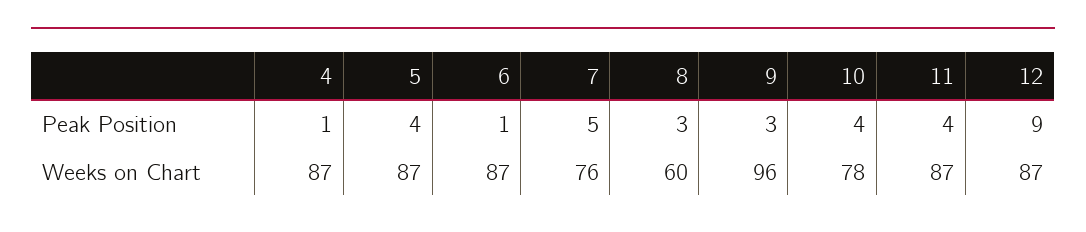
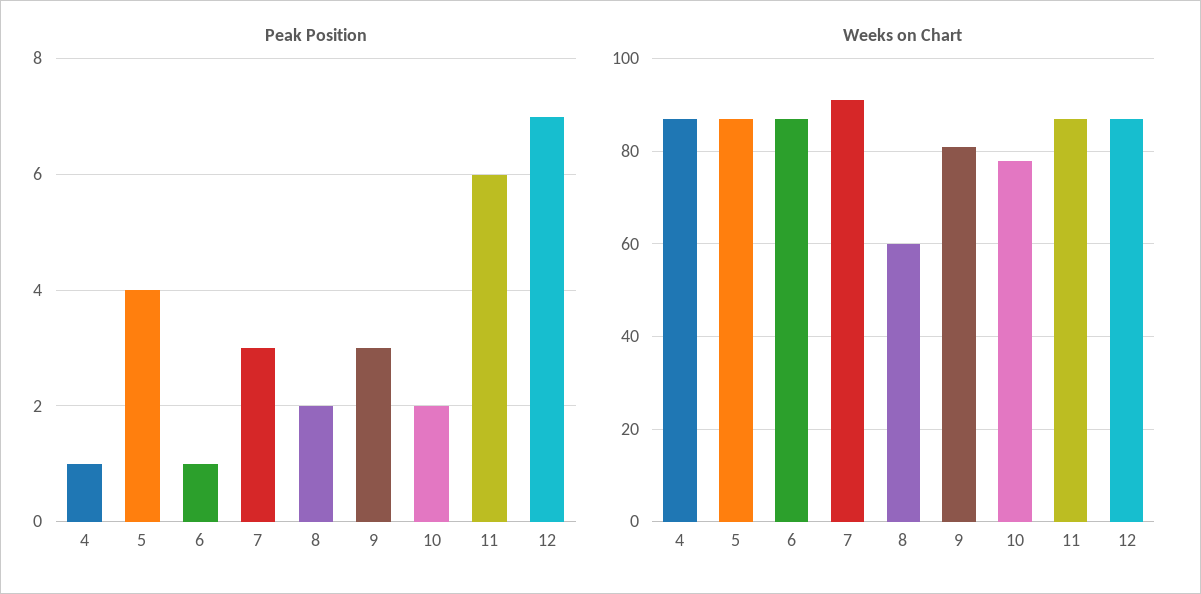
  {
    "Peak Position": {
      "4": 1,
      "5": 4,
      "6": 1,
-     "7": 5,
+     "7": 3,
-     "8": 3,
+     "8": 2,
      "9": 3,
-     "10": 4,
+     "10": 2,
-     "11": 4,
+     "11": 6,
-     "12": 9
+     "12": 7
    },
    "Weeks on Chart": {
      "4": 87,
      "5": 87,
      "6": 87,
-     "7": 76,
+     "7": 90,
      "8": 60,
-     "9": 96,
+     "9": 80,
      "10": 78,
      "11": 87,
      "12": 87
    }
  }

